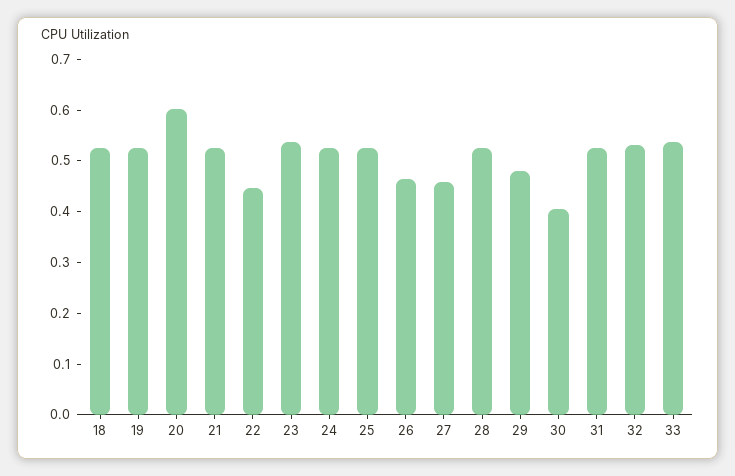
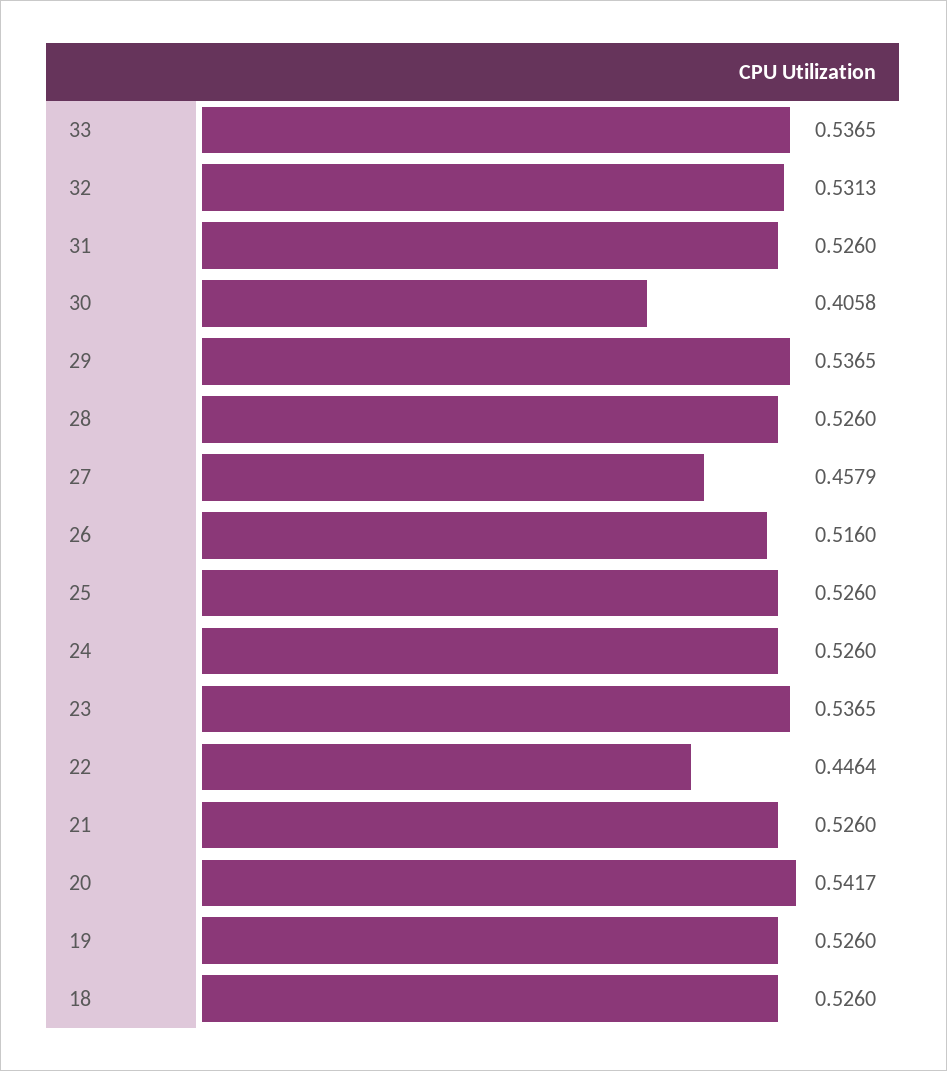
  {
    "18": 0.526,
    "19": 0.526,
-   "20": 0.6,
+   "20": 0.5417,
    "21": 0.526,
    "22": 0.4464,
    "23": 0.5365,
    "24": 0.526,
    "25": 0.526,
-   "26": 0.46,
+   "26": 0.516,
    "27": 0.4579,
    "28": 0.526,
-   "29": 0.48,
+   "29": 0.5365,
    "30": 0.4058,
    "31": 0.526,
    "32": 0.5313,
    "33": 0.5365
  }

